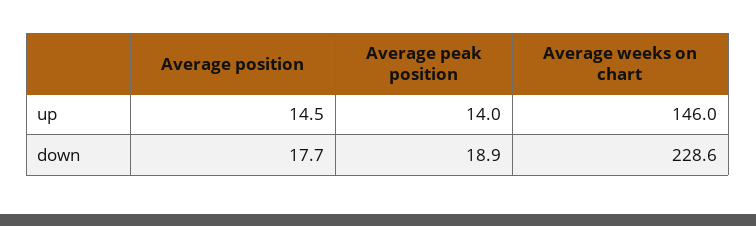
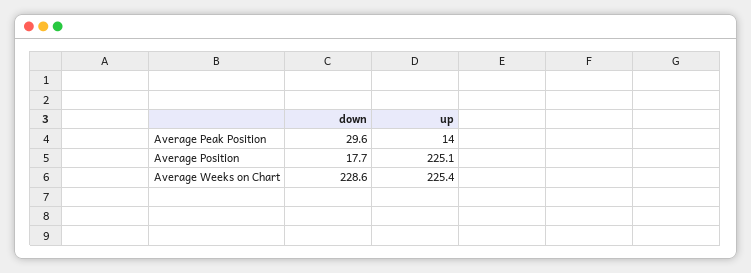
  {
    "Average position": {
-     "up": 14.5,
+     "up": 225.1,
      "down": 17.7
    },
    "Average peak position": {
      "up": 14,
-     "down": 18.9
+     "down": 29.6
    },
    "Average weeks on chart": {
-     "up": 146,
+     "up": 225.4,
      "down": 228.6
    }
  }

